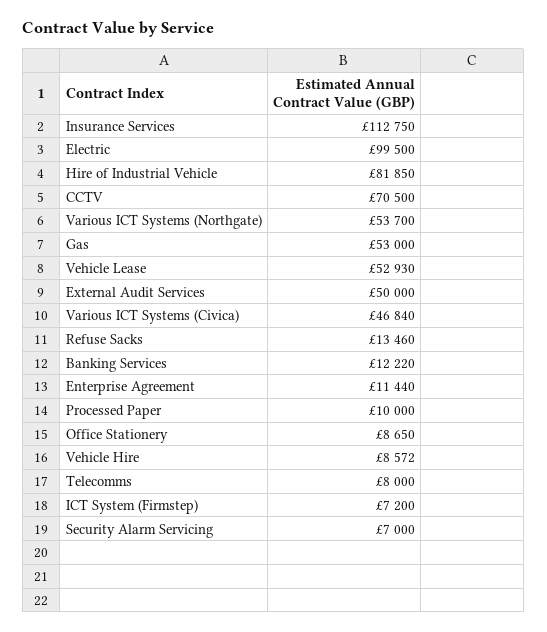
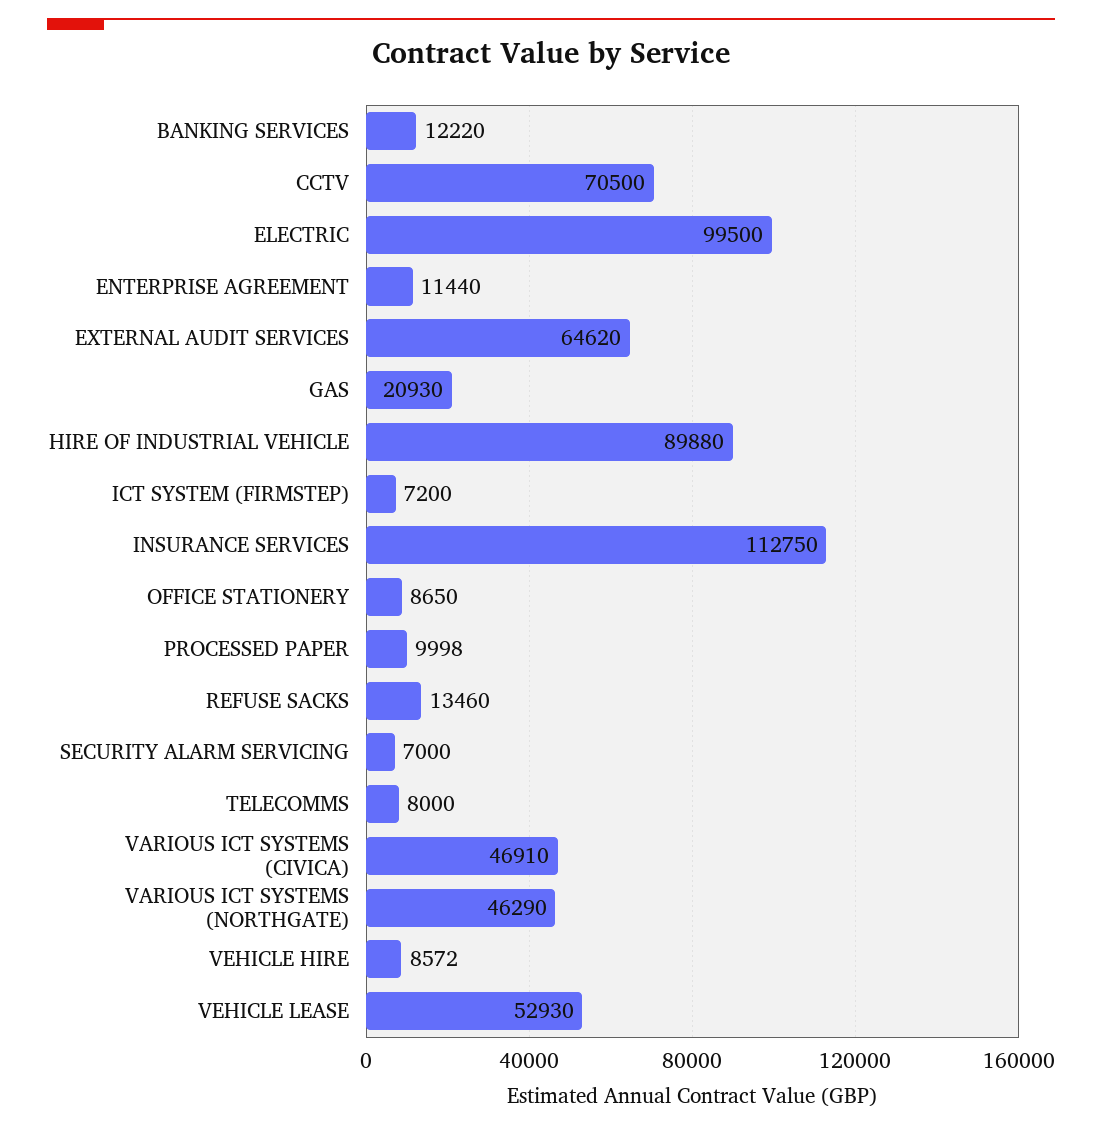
  {
    "Insurance Services": 112750,
    "Electric": 99500,
-   "Hire of Industrial Vehicle": 81850,
+   "Hire of Industrial Vehicle": 89880,
    "CCTV": 70500,
-   "Various ICT Systems (Northgate)": 53700,
+   "Various ICT Systems (Northgate)": 46290,
-   "Gas": 53000,
+   "Gas": 20930,
    "Vehicle Lease": 52930,
-   "External Audit Services": 50000,
+   "External Audit Services": 64620,
-   "Various ICT Systems (Civica)": 46840,
+   "Various ICT Systems (Civica)": 46910,
    "Refuse Sacks": 13460,
    "Banking Services": 12220,
    "Enterprise Agreement": 11440,
-   "Processed Paper": 10000,
+   "Processed Paper": 9998,
    "Office Stationery": 8650,
    "Vehicle Hire": 8572,
    "Telecomms": 8000,
    "ICT System (Firmstep)": 7200,
    "Security Alarm Servicing": 7000
  }

